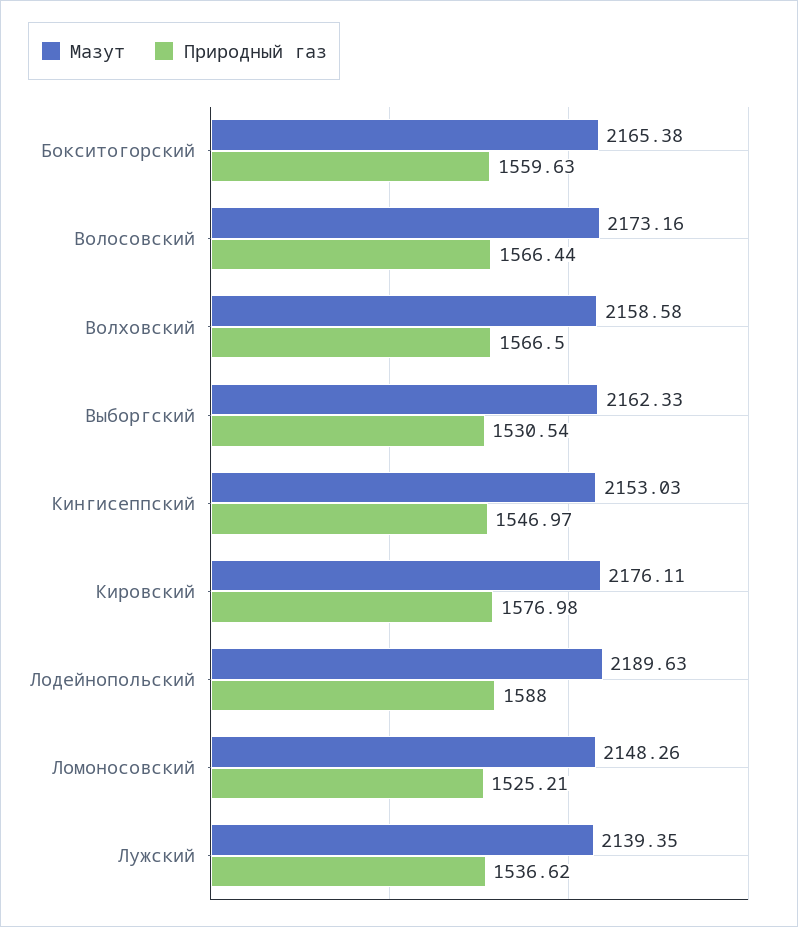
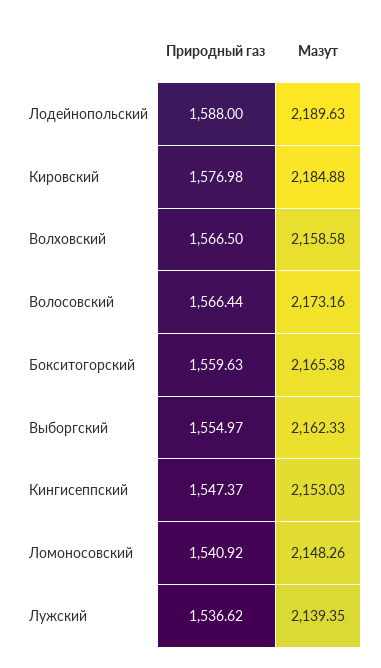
  {
    "Мазут": {
      "Бокситогорский": 2165.38,
      "Волосовский": 2173.16,
      "Волховский": 2158.58,
      "Выборгский": 2162.33,
      "Кингисеппский": 2153.03,
-     "Кировский": 2176.11,
+     "Кировский": 2184.88,
      "Лодейнопольский": 2189.63,
      "Ломоносовский": 2148.26,
      "Лужский": 2139.35
    },
    "Природный газ": {
      "Бокситогорский": 1559.63,
      "Волосовский": 1566.44,
      "Волховский": 1566.5,
-     "Выборгский": 1530.54,
+     "Выборгский": 1554.97,
-     "Кингисеппский": 1546.97,
+     "Кингисеппский": 1547.37,
      "Кировский": 1576.98,
      "Лодейнопольский": 1588,
-     "Ломоносовский": 1525.21,
+     "Ломоносовский": 1540.92,
      "Лужский": 1536.62
    }
  }

